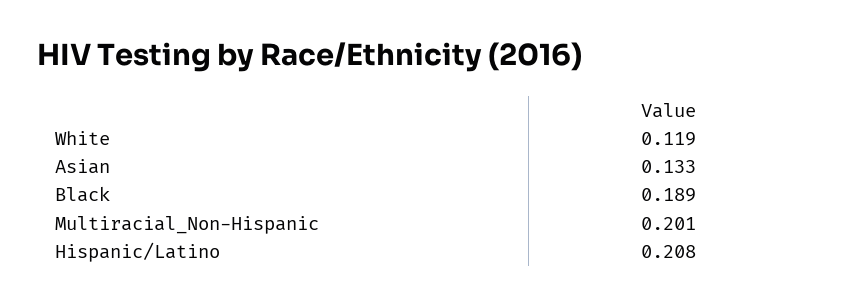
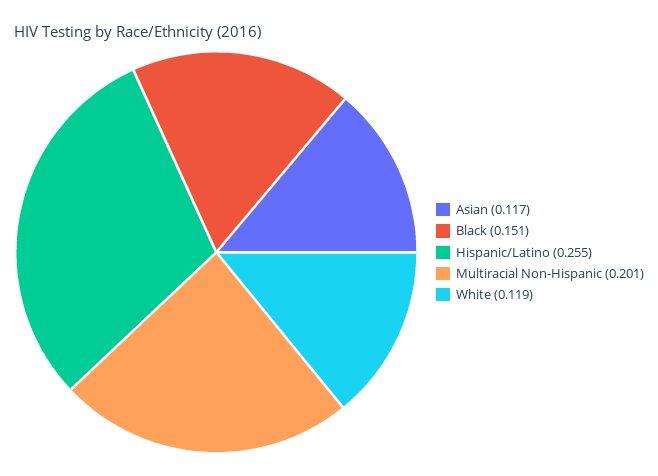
  {
    "White": 0.119,
-   "Asian": 0.133,
+   "Asian": 0.117,
-   "Black": 0.189,
+   "Black": 0.151,
    "Multiracial_Non-Hispanic": 0.201,
-   "Hispanic/Latino": 0.208
+   "Hispanic/Latino": 0.255
  }

